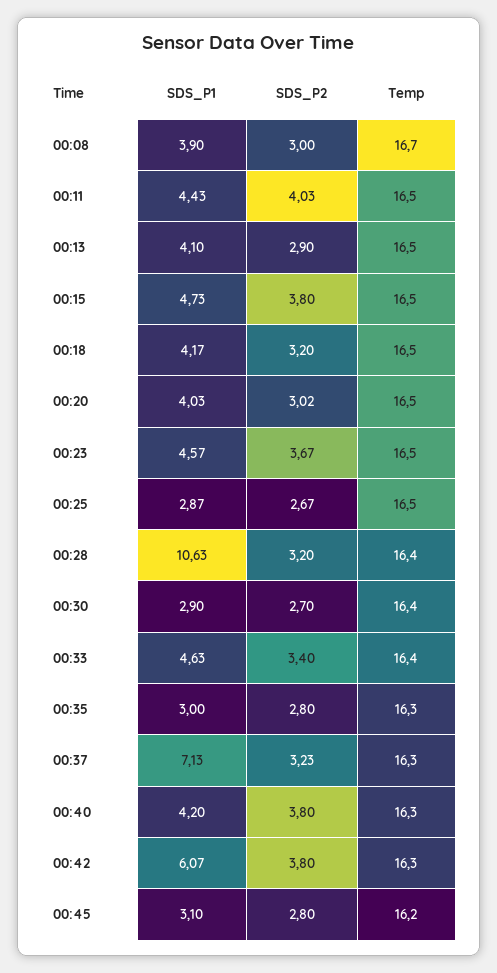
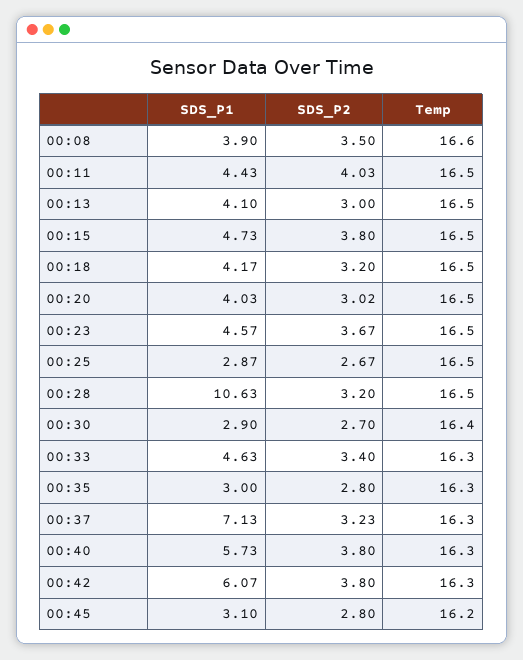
  {
    "SDS_P1": {
      "00:08": 3.9,
      "00:11": 4.43,
      "00:13": 4.1,
      "00:15": 4.73,
      "00:18": 4.17,
      "00:20": 4.03,
      "00:23": 4.57,
      "00:25": 2.87,
      "00:28": 10.63,
      "00:30": 2.9,
      "00:33": 4.63,
      "00:35": 3,
      "00:37": 7.13,
-     "00:40": 4.2,
+     "00:40": 5.73,
      "00:42": 6.07,
      "00:45": 3.1
    },
    "SDS_P2": {
-     "00:08": 3,
+     "00:08": 3.5,
      "00:11": 4.03,
-     "00:13": 2.9,
+     "00:13": 3,
      "00:15": 3.8,
      "00:18": 3.2,
      "00:20": 3.02,
      "00:23": 3.67,
      "00:25": 2.67,
      "00:28": 3.2,
      "00:30": 2.7,
      "00:33": 3.4,
      "00:35": 2.8,
      "00:37": 3.23,
      "00:40": 3.8,
      "00:42": 3.8,
      "00:45": 2.8
    },
    "Temp": {
-     "00:08": 16.7,
+     "00:08": 16.6,
      "00:11": 16.5,
      "00:13": 16.5,
      "00:15": 16.5,
      "00:18": 16.5,
      "00:20": 16.5,
      "00:23": 16.5,
      "00:25": 16.5,
-     "00:28": 16.4,
+     "00:28": 16.5,
      "00:30": 16.4,
-     "00:33": 16.4,
+     "00:33": 16.3,
      "00:35": 16.3,
      "00:37": 16.3,
      "00:40": 16.3,
      "00:42": 16.3,
      "00:45": 16.2
    }
  }

